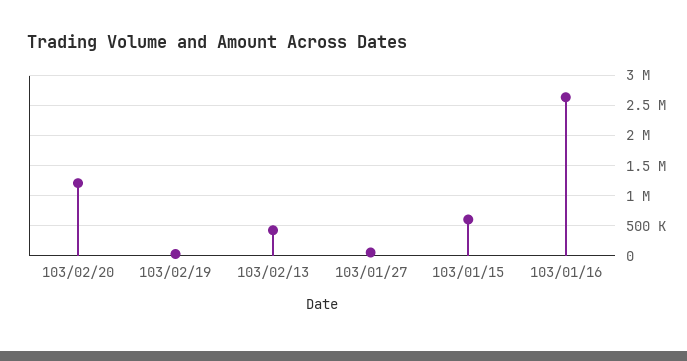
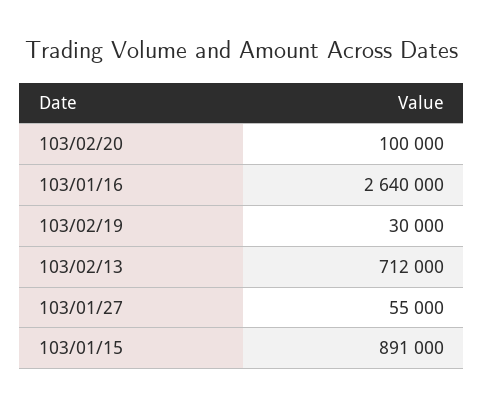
  {
-   "103/02/20": 1200000,
+   "103/02/20": 100000,
    "103/02/19": 30000,
-   "103/02/13": 400000,
+   "103/02/13": 712000,
    "103/01/27": 55000,
-   "103/01/15": 600000,
+   "103/01/15": 891000,
    "103/01/16": 2640000
  }

